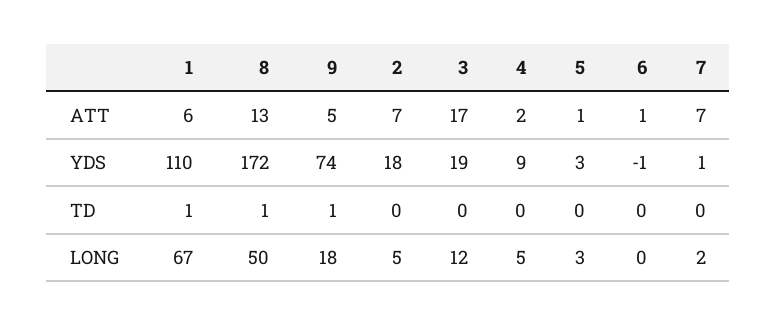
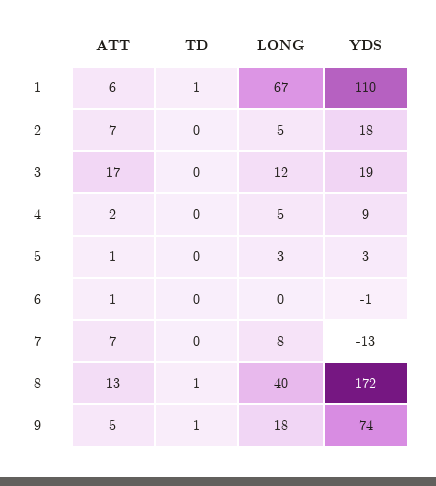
  {
    "1": {
      "ATT": 6,
      "YDS": 110,
      "TD": 1,
      "LONG": 67
    },
    "8": {
      "ATT": 13,
      "YDS": 172,
      "TD": 1,
-     "LONG": 50
+     "LONG": 40
    },
    "9": {
      "ATT": 5,
      "YDS": 74,
      "TD": 1,
      "LONG": 18
    },
    "2": {
      "ATT": 7,
      "YDS": 18,
      "TD": 0,
      "LONG": 5
    },
    "3": {
      "ATT": 17,
      "YDS": 19,
      "TD": 0,
      "LONG": 12
    },
    "4": {
      "ATT": 2,
      "YDS": 9,
      "TD": 0,
      "LONG": 5
    },
    "5": {
      "ATT": 1,
      "YDS": 3,
      "TD": 0,
      "LONG": 3
    },
    "6": {
      "ATT": 1,
      "YDS": -1,
      "TD": 0,
      "LONG": 0
    },
    "7": {
      "ATT": 7,
-     "YDS": 1,
+     "YDS": -13,
      "TD": 0,
-     "LONG": 2
+     "LONG": 8
    }
  }

